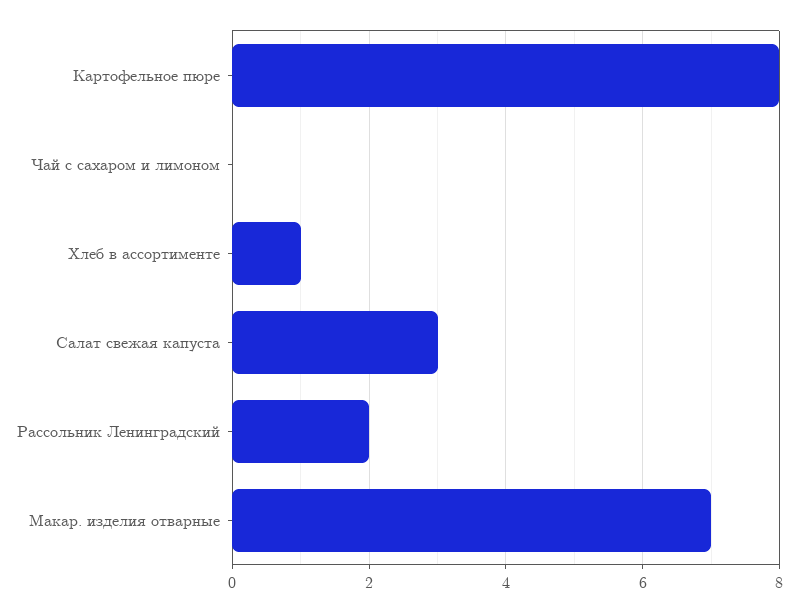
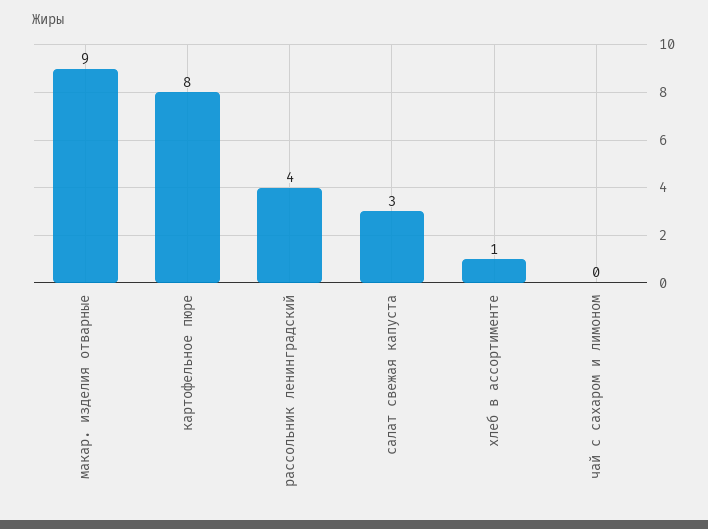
  {
    "Картофельное пюре": 8,
    "Чай с сахаром и лимоном": 0,
    "Хлеб в ассортименте": 1,
    "Салат свежая капуста": 3,
-   "Рассольник Ленинградский": 2,
+   "Рассольник Ленинградский": 4,
-   "Макар. изделия отварные": 7
+   "Макар. изделия отварные": 9
  }

